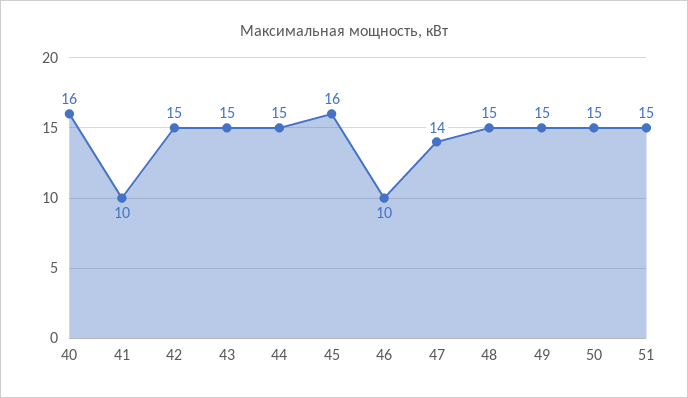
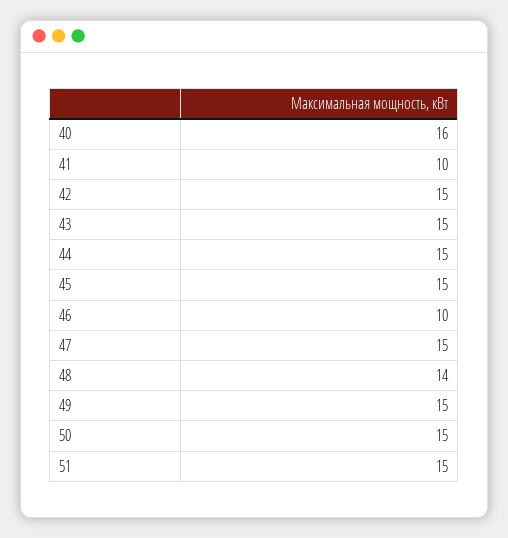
  {
    "40": 16,
    "41": 10,
    "42": 15,
    "43": 15,
    "44": 15,
-   "45": 16,
+   "45": 15,
    "46": 10,
-   "47": 14,
+   "47": 15,
-   "48": 15,
+   "48": 14,
    "49": 15,
    "50": 15,
    "51": 15
  }

